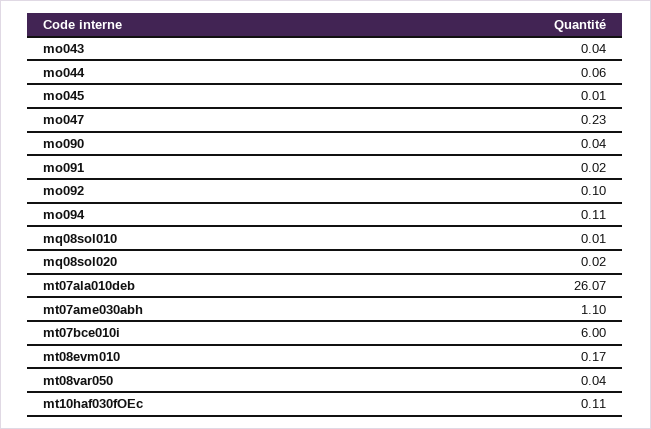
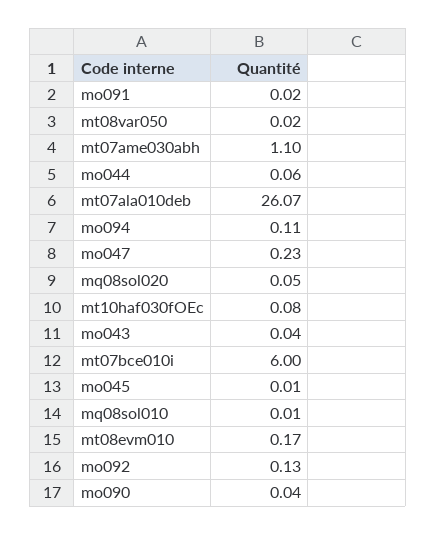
  {
    "mo043": 0.04,
    "mo044": 0.06,
    "mo045": 0.01,
    "mo047": 0.23,
    "mo090": 0.04,
    "mo091": 0.02,
-   "mo092": 0.1,
+   "mo092": 0.13,
    "mo094": 0.11,
    "mq08sol010": 0.01,
-   "mq08sol020": 0.02,
+   "mq08sol020": 0.05,
    "mt07ala010deb": 26.07,
    "mt07ame030abh": 1.1,
    "mt07bce010i": 6,
    "mt08evm010": 0.17,
-   "mt08var050": 0.04,
+   "mt08var050": 0.02,
-   "mt10haf030fOEc": 0.11
+   "mt10haf030fOEc": 0.08
  }

